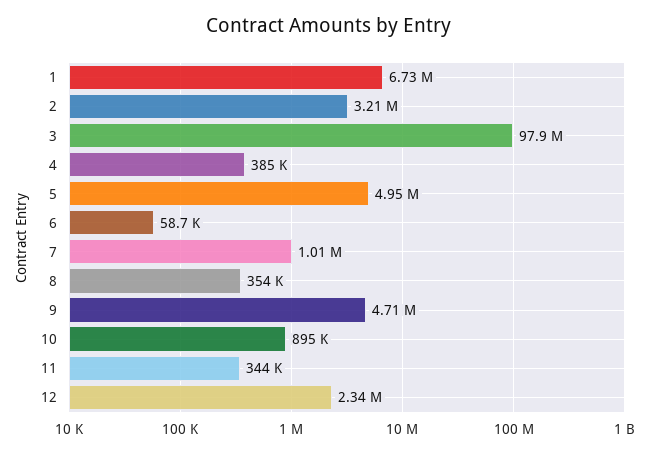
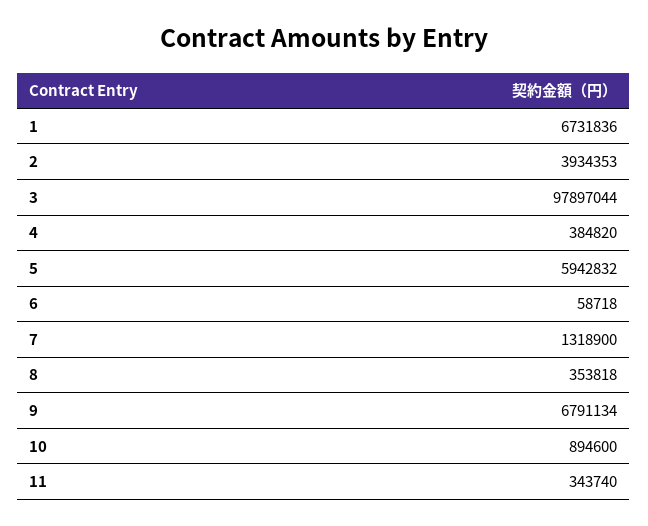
  {
    "1": 6731836,
-   "2": 3210000,
+   "2": 3934353,
    "3": 97897044,
    "4": 384820,
-   "5": 4950000,
+   "5": 5942832,
    "6": 58718,
-   "7": 1010000,
+   "7": 1318900,
    "8": 353818,
-   "9": 4710000,
+   "9": 6791134,
    "10": 894600,
-   "11": 343740,
+   "11": 343740
-   "12": 2340000
  }

